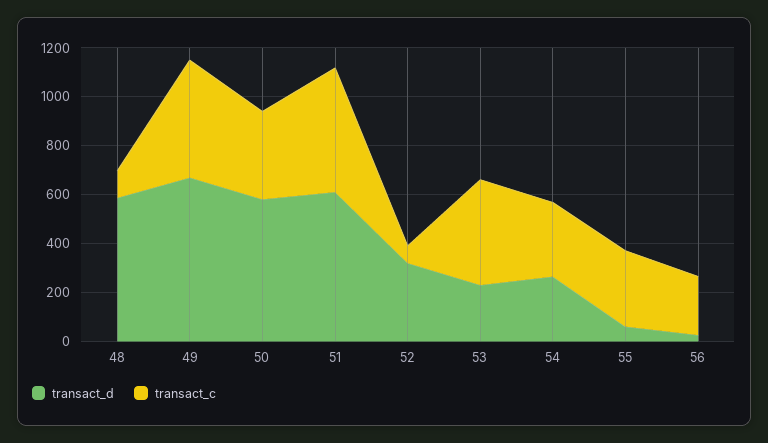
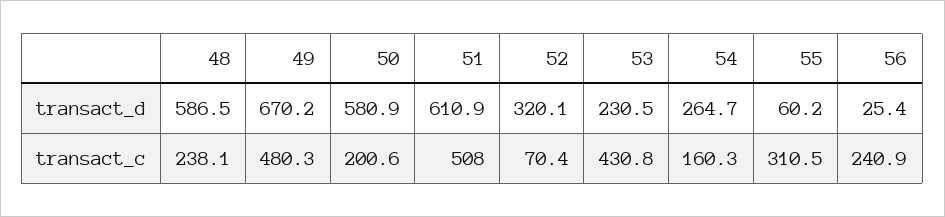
  {
    "transact_d": {
      "48": 586.5,
      "49": 670.2,
      "50": 580.9,
      "51": 610.9,
      "52": 320.1,
      "53": 230.5,
      "54": 264.7,
      "55": 60.2,
      "56": 25.4
    },
    "transact_c": {
-     "48": 100,
+     "48": 238.1,
      "49": 480.3,
-     "50": 350,
+     "50": 200.6,
      "51": 508,
      "52": 70.4,
      "53": 430.8,
-     "54": 300,
+     "54": 160.3,
      "55": 310.5,
      "56": 240.9
    }
  }

